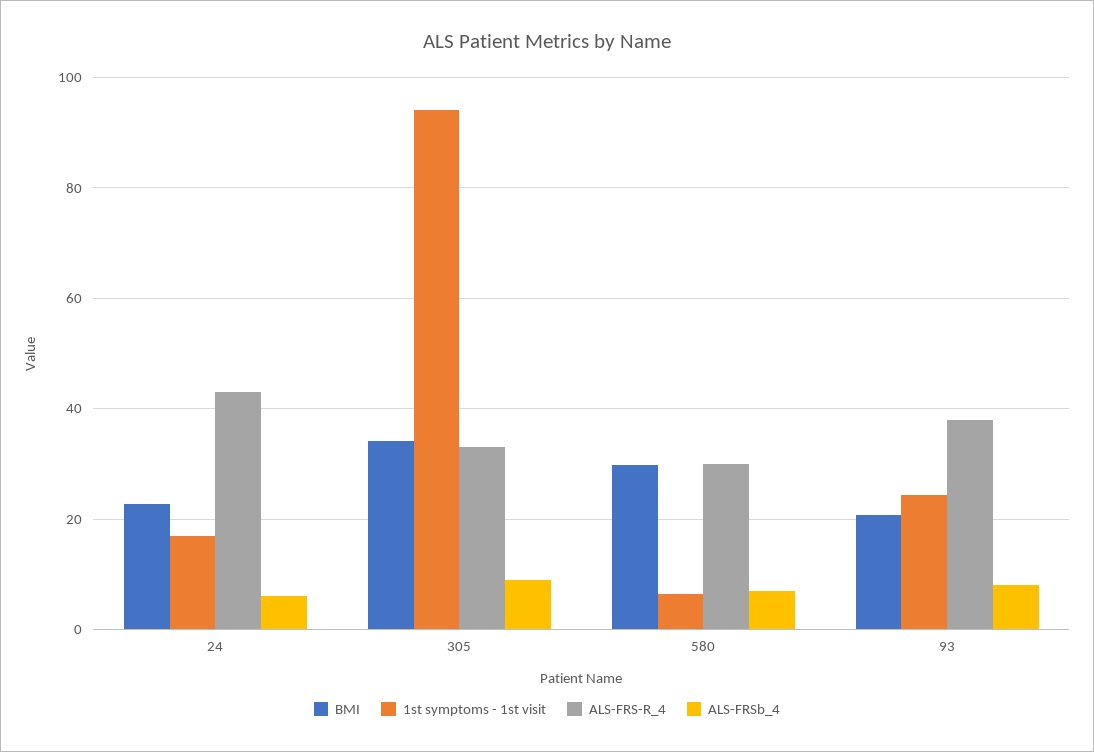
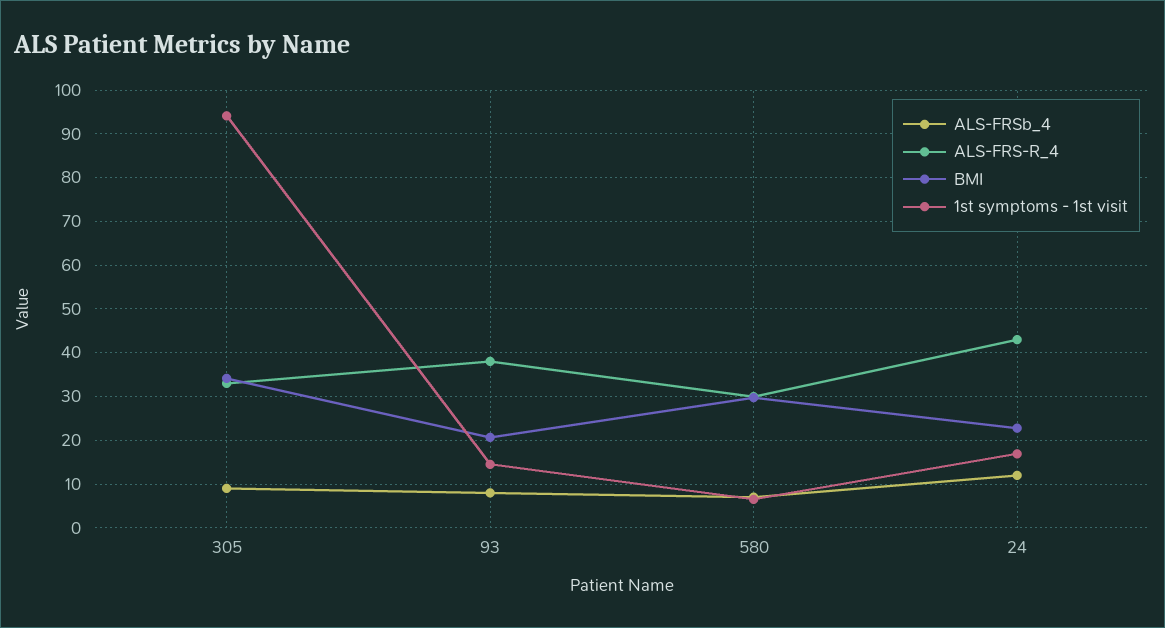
  {
    "BMI": {
      "24": 22,
      "305": 34,
      "580": 30,
      "93": 20
    },
    "1st symptoms - 1st visit": {
      "24": 16,
      "305": 94,
      "580": 6,
-     "93": 24
+     "93": 14
    },
    "ALS-FRS-R_4": {
      "24": 44,
      "305": 34,
      "580": 30,
      "93": 38
    },
    "ALS-FRSb_4": {
-     "24": 6,
+     "24": 12,
      "305": 10,
      "580": 8,
      "93": 8
    }
  }

